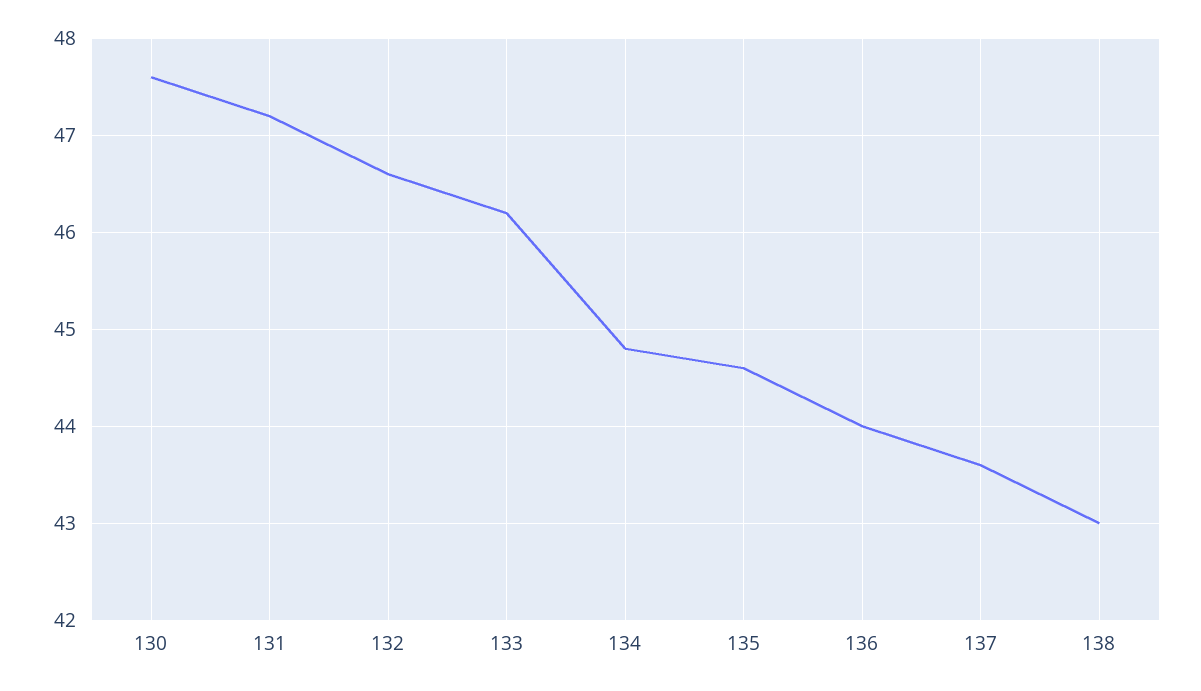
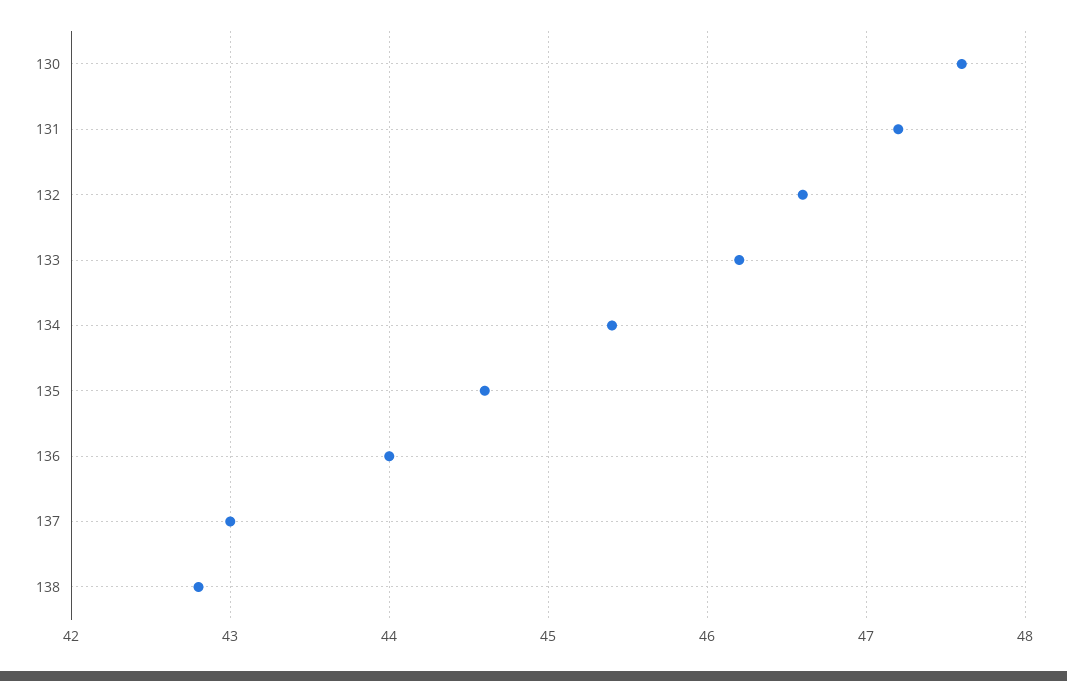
  {
    "130": 47.6,
    "131": 47.2,
    "132": 46.6,
    "133": 46.2,
-   "134": 44.8,
+   "134": 45.4,
    "135": 44.6,
    "136": 44,
-   "137": 43.6,
+   "137": 43,
-   "138": 43
+   "138": 42.8
  }

